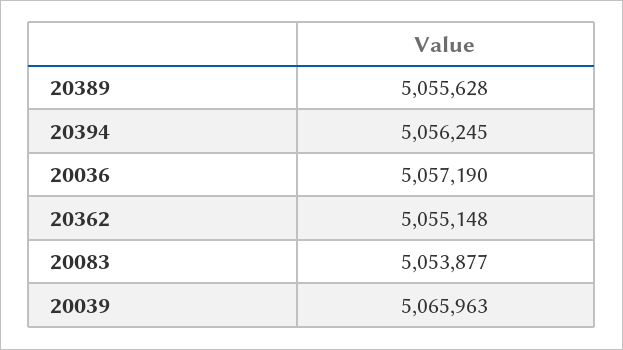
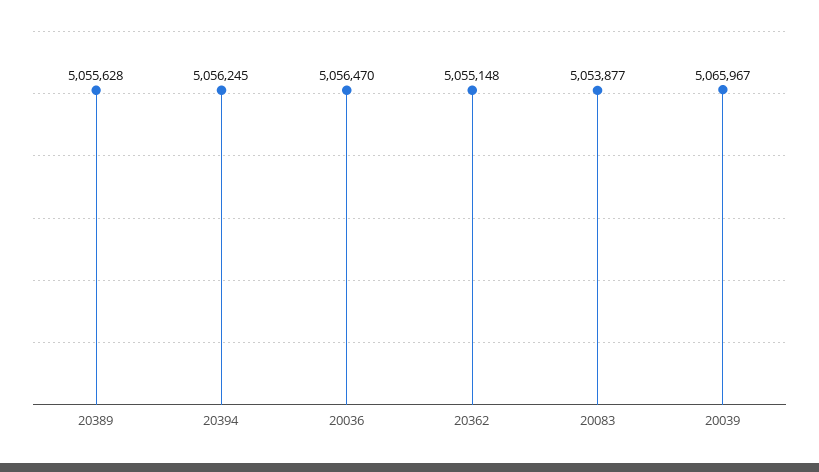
  {
    "20389": 5055628,
    "20394": 5056245,
-   "20036": 5057190,
+   "20036": 5056470,
    "20362": 5055148,
    "20083": 5053877,
-   "20039": 5065963
+   "20039": 5065967
  }

